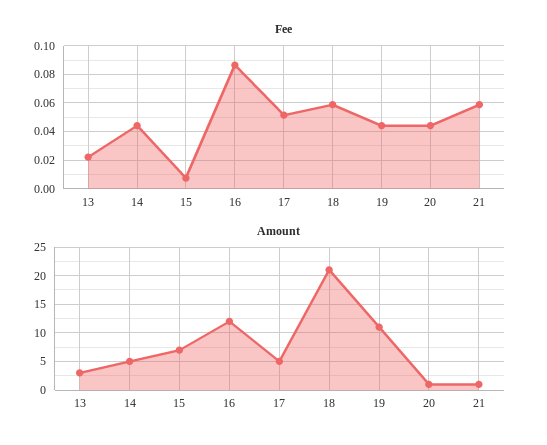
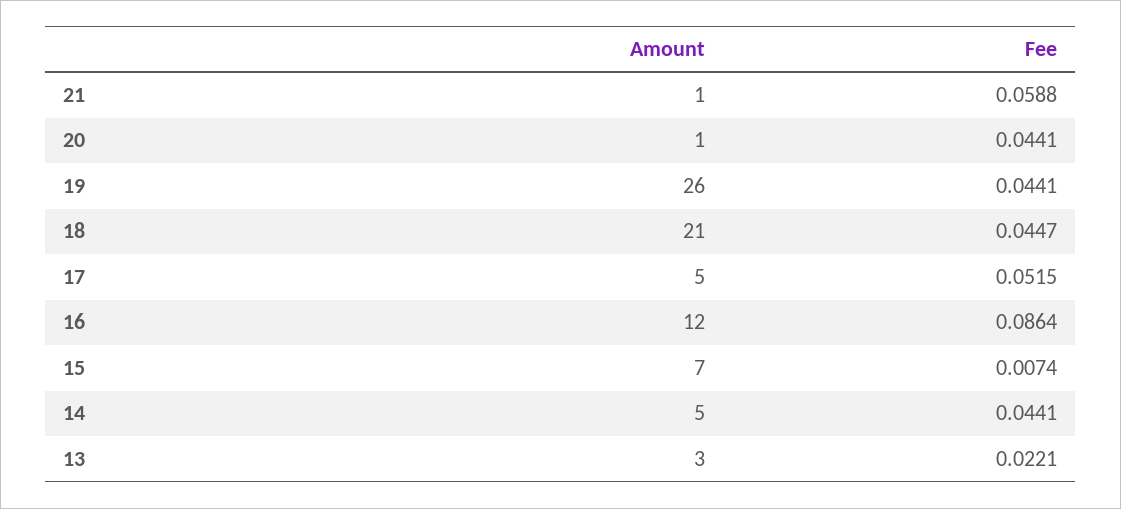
  {
    "Fee": {
      "13": 0.0221,
      "14": 0.0441,
      "15": 0.0074,
      "16": 0.0864,
      "17": 0.0515,
-     "18": 0.06,
+     "18": 0.0447,
      "19": 0.0441,
      "20": 0.0441,
      "21": 0.0588
    },
    "Amount": {
      "13": 3,
      "14": 5,
      "15": 7,
      "16": 12,
      "17": 5,
      "18": 21,
-     "19": 10,
+     "19": 26,
      "20": 1,
      "21": 1
    }
  }

